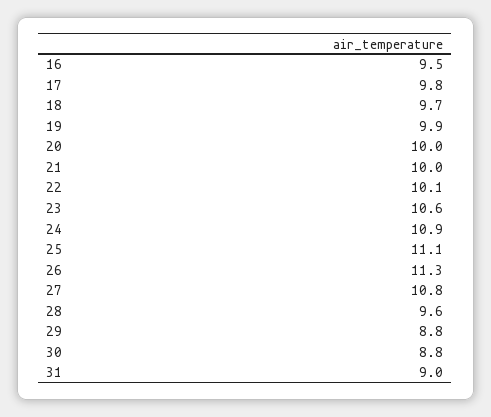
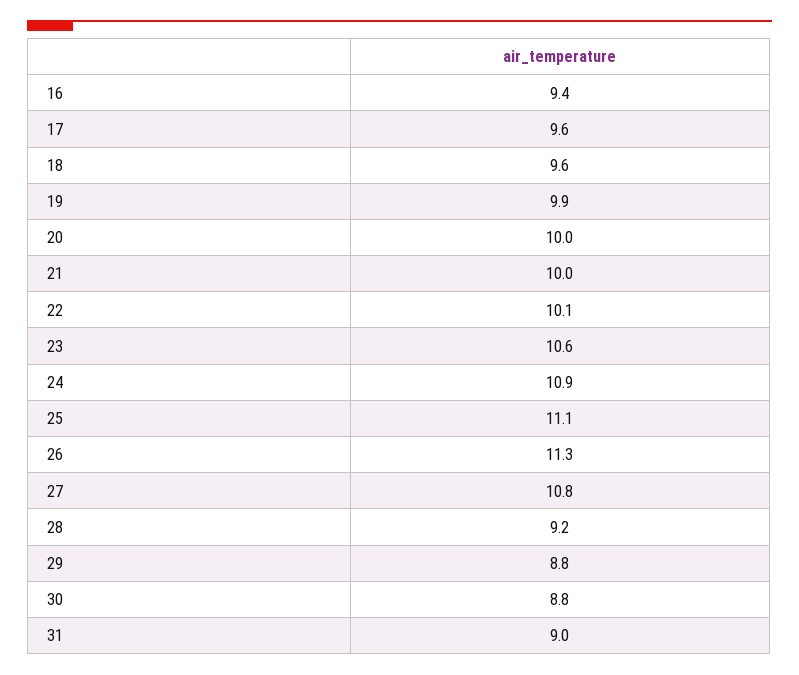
  {
-   "16": 9.5,
+   "16": 9.4,
-   "17": 9.8,
+   "17": 9.6,
-   "18": 9.7,
+   "18": 9.6,
    "19": 9.9,
    "20": 10,
    "21": 10,
    "22": 10.1,
    "23": 10.6,
    "24": 10.9,
    "25": 11.1,
    "26": 11.3,
    "27": 10.8,
-   "28": 9.6,
+   "28": 9.2,
    "29": 8.8,
    "30": 8.8,
    "31": 9
  }

